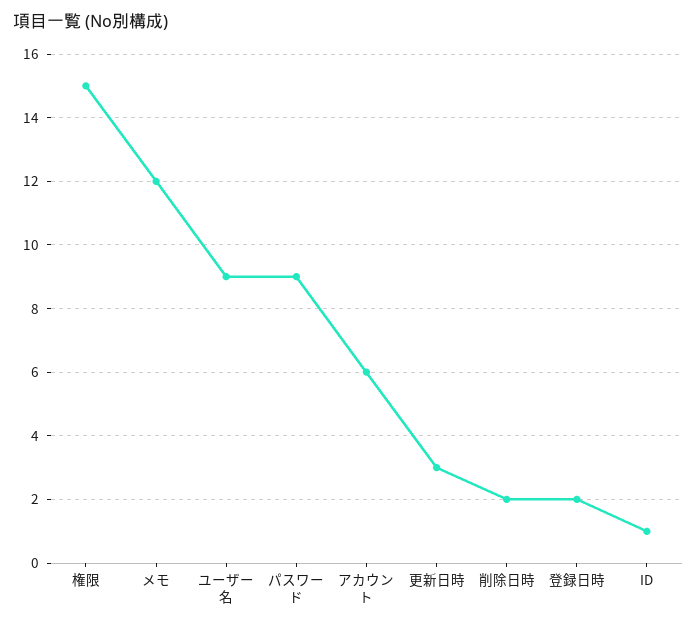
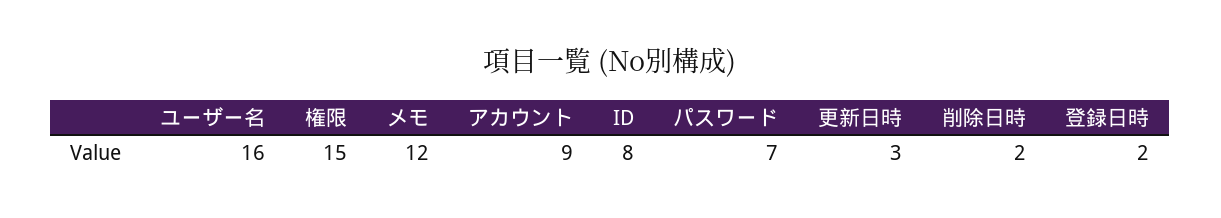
  {
    "権限": 15,
    "メモ": 12,
-   "ユーザー名": 9,
+   "ユーザー名": 16,
-   "パスワード": 9,
+   "パスワード": 7,
-   "アカウント": 6,
+   "アカウント": 9,
    "更新日時": 3,
    "削除日時": 2,
    "登録日時": 2,
-   "ID": 1
+   "ID": 8
  }

